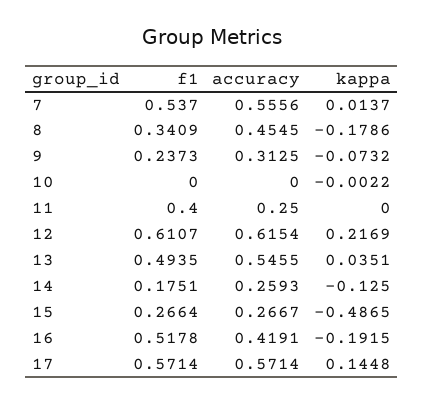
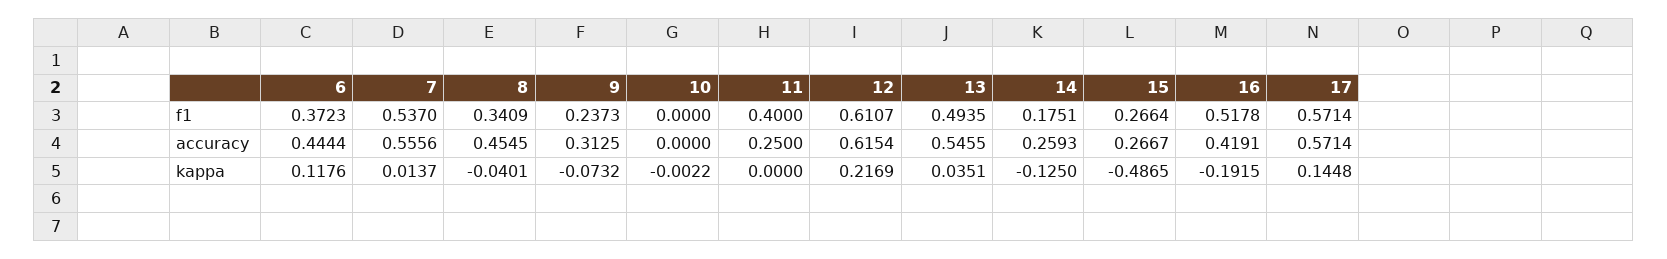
  {
    "f1": {
      "7": 0.537,
      "8": 0.3409,
      "9": 0.2373,
      "10": 0,
      "11": 0.4,
      "12": 0.6107,
      "13": 0.4935,
      "14": 0.1751,
      "15": 0.2664,
      "16": 0.5178,
-     "17": 0.5714
+     "17": 0.5714,
+     "6": 0.3723
    },
    "accuracy": {
      "7": 0.5556,
      "8": 0.4545,
      "9": 0.3125,
      "10": 0,
      "11": 0.25,
      "12": 0.6154,
      "13": 0.5455,
      "14": 0.2593,
      "15": 0.2667,
      "16": 0.4191,
-     "17": 0.5714
+     "17": 0.5714,
+     "6": 0.4444
    },
    "kappa": {
      "7": 0.0137,
-     "8": -0.1786,
+     "8": -0.0401,
      "9": -0.0732,
      "10": -0.0022,
      "11": 0,
      "12": 0.2169,
      "13": 0.0351,
      "14": -0.125,
      "15": -0.4865,
      "16": -0.1915,
-     "17": 0.1448
+     "17": 0.1448,
+     "6": 0.1176
    }
  }

